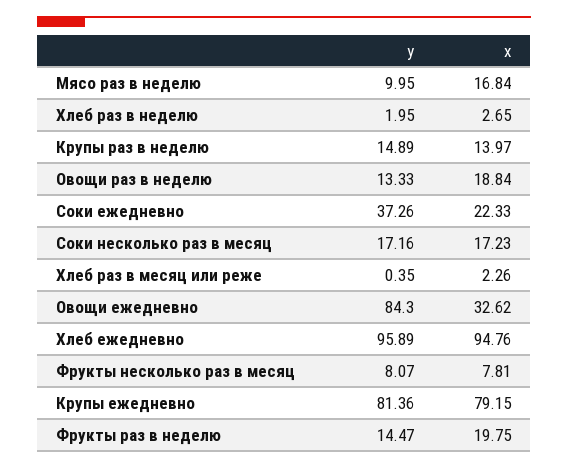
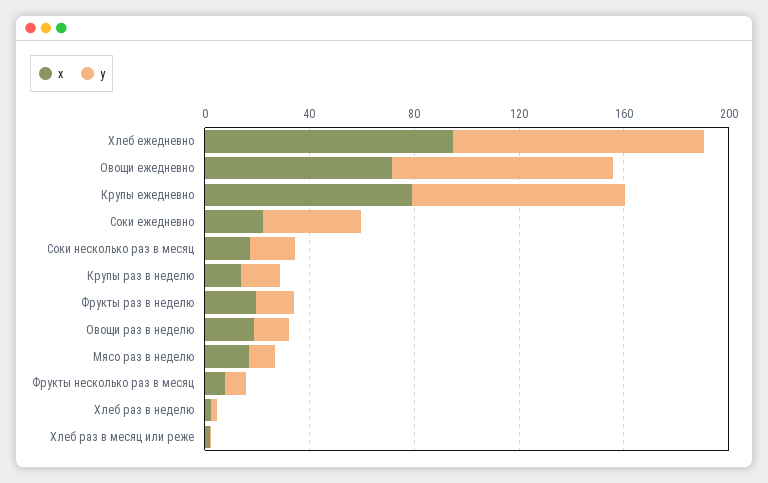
  {
    "y": {
      "Мясо раз в неделю": 9.95,
      "Хлеб раз в неделю": 1.95,
      "Крупы раз в неделю": 14.89,
      "Овощи раз в неделю": 13.33,
      "Соки ежедневно": 37.26,
      "Соки несколько раз в месяц": 17.16,
      "Хлеб раз в месяц или реже": 0.35,
      "Овощи ежедневно": 84.3,
      "Хлеб ежедневно": 95.89,
      "Фрукты несколько раз в месяц": 8.07,
      "Крупы ежедневно": 81.36,
      "Фрукты раз в неделю": 14.47
    },
    "x": {
      "Мясо раз в неделю": 16.84,
      "Хлеб раз в неделю": 2.65,
      "Крупы раз в неделю": 13.97,
      "Овощи раз в неделю": 18.84,
      "Соки ежедневно": 22.33,
      "Соки несколько раз в месяц": 17.23,
      "Хлеб раз в месяц или реже": 2.26,
-     "Овощи ежедневно": 32.62,
+     "Овощи ежедневно": 70,
      "Хлеб ежедневно": 94.76,
      "Фрукты несколько раз в месяц": 7.81,
      "Крупы ежедневно": 79.15,
      "Фрукты раз в неделю": 19.75
    }
  }

